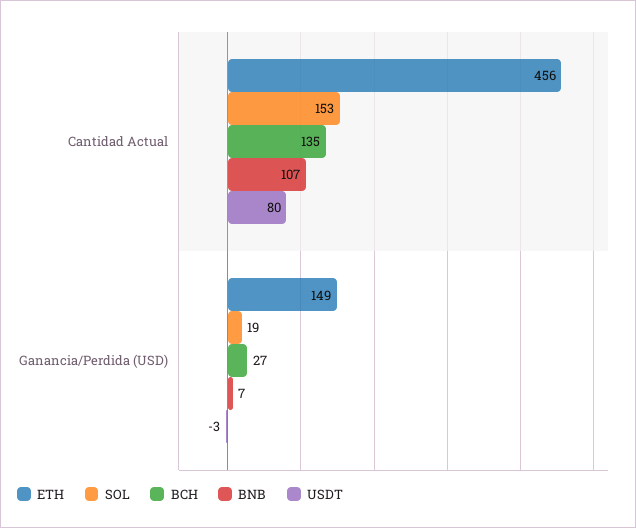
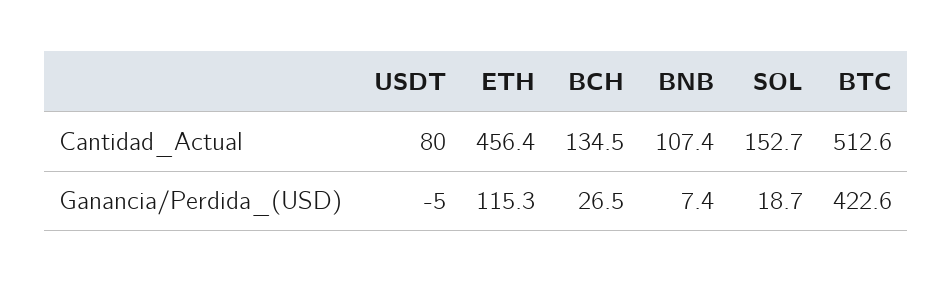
  {
    "ETH": {
      "Cantidad Actual": 456.4,
-     "Ganancia/Perdida (USD)": 149
+     "Ganancia/Perdida (USD)": 115.3
    },
    "SOL": {
      "Cantidad Actual": 152.7,
      "Ganancia/Perdida (USD)": 18.7
    },
    "BCH": {
      "Cantidad Actual": 134.5,
      "Ganancia/Perdida (USD)": 26.5
    },
    "BNB": {
      "Cantidad Actual": 107.4,
      "Ganancia/Perdida (USD)": 7.4
    },
    "USDT": {
      "Cantidad Actual": 80,
-     "Ganancia/Perdida (USD)": -3
+     "Ganancia/Perdida (USD)": -5
-   }
+   },
+   "BTC": {
+     "Cantidad Actual": 512.6,
+     "Ganancia/Perdida (USD)": 422.6
+   }
  }

